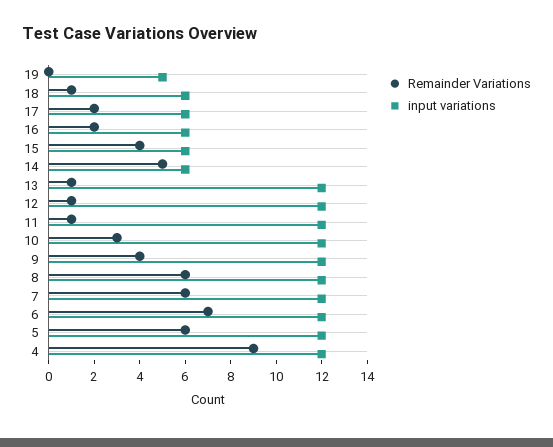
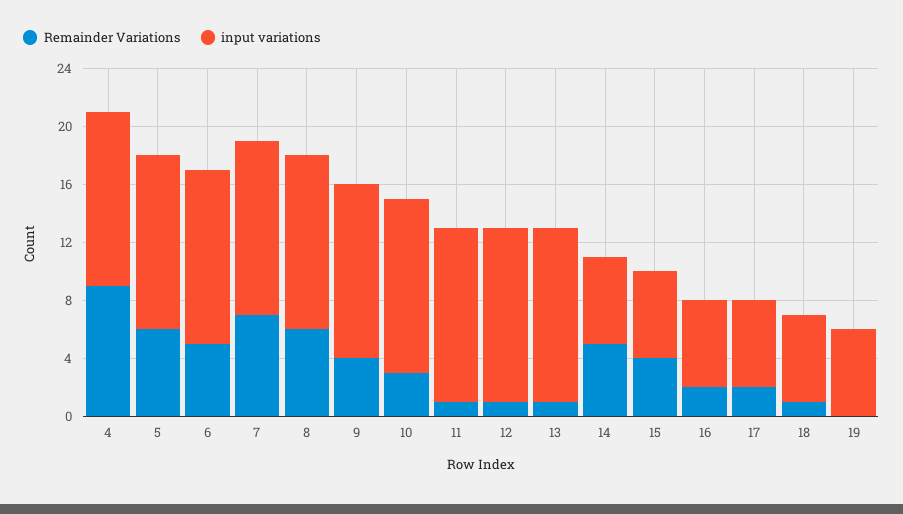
  {
    "Remainder Variations": {
      "19": 0,
      "18": 1,
      "17": 2,
      "16": 2,
      "15": 4,
      "14": 5,
      "13": 1,
      "12": 1,
      "11": 1,
      "10": 3,
      "9": 4,
      "8": 6,
-     "7": 6,
+     "7": 7,
-     "6": 7,
+     "6": 5,
      "5": 6,
      "4": 9
    },
    "input variations": {
-     "19": 5,
+     "19": 6,
      "18": 6,
      "17": 6,
      "16": 6,
      "15": 6,
      "14": 6,
      "13": 12,
      "12": 12,
      "11": 12,
      "10": 12,
      "9": 12,
      "8": 12,
      "7": 12,
      "6": 12,
      "5": 12,
      "4": 12
    }
  }

